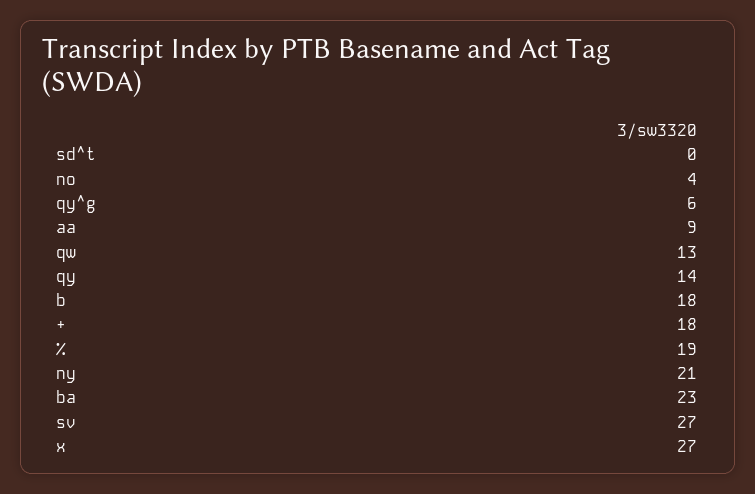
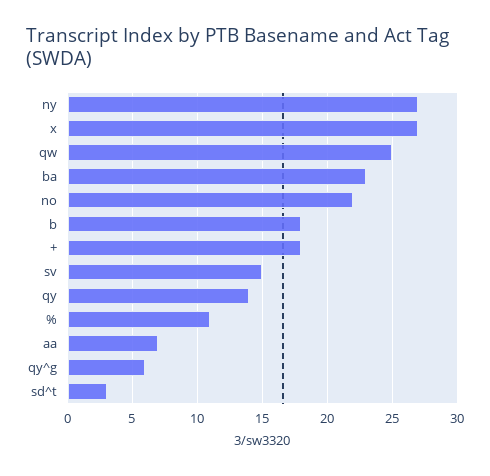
  {
-   "sd^t": 0,
+   "sd^t": 3,
-   "no": 4,
+   "no": 22,
    "qy^g": 6,
-   "aa": 9,
+   "aa": 7,
-   "qw": 13,
+   "qw": 25,
    "qy": 14,
    "b": 18,
    "+": 18,
-   "%": 19,
+   "%": 11,
-   "ny": 21,
+   "ny": 27,
    "ba": 23,
-   "sv": 27,
+   "sv": 15,
    "x": 27
  }

